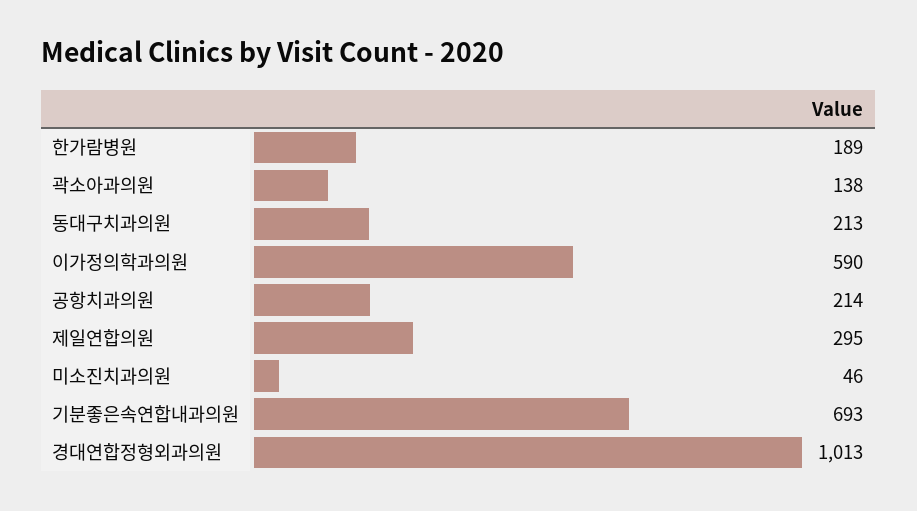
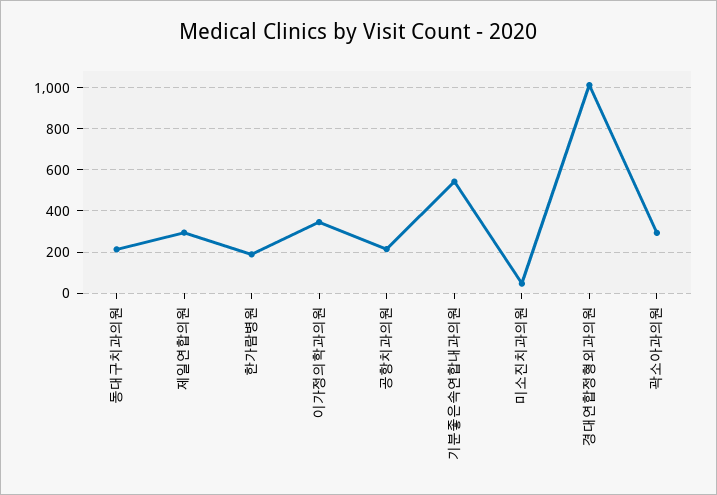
  {
    "한가람병원": 189,
-   "곽소아과의원": 138,
+   "곽소아과의원": 300,
    "동대구치과의원": 213,
-   "이가정의학과의원": 590,
+   "이가정의학과의원": 350,
    "공항치과의원": 214,
    "제일연합의원": 295,
    "미소진치과의원": 46,
-   "기분좋은속연합내과의원": 693,
+   "기분좋은속연합내과의원": 550,
    "경대연합정형외과의원": 1013
  }

